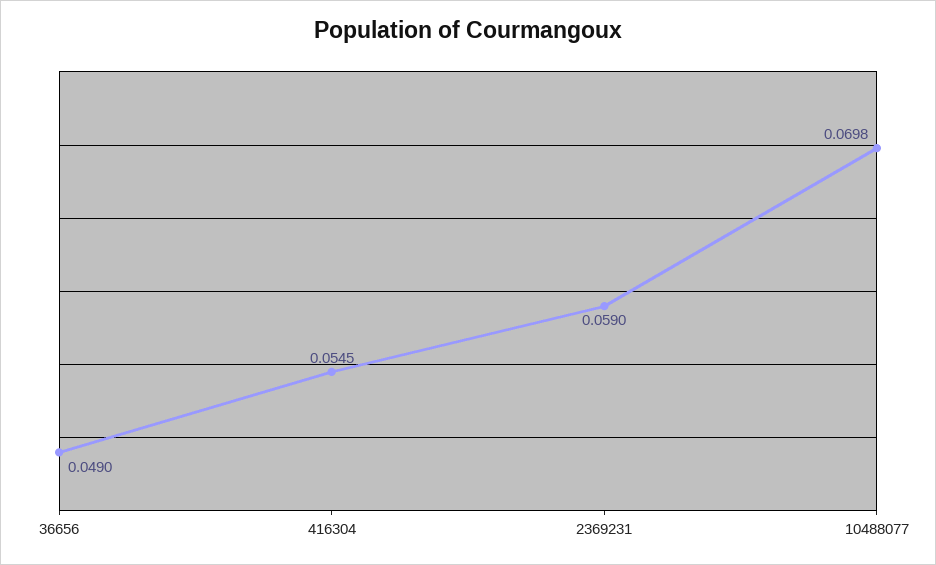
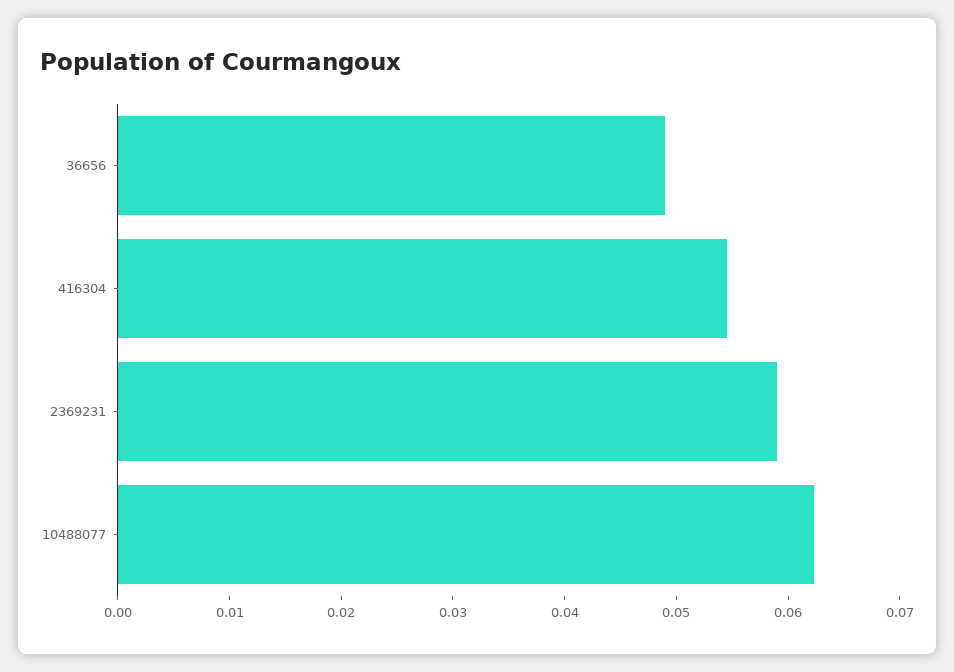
  {
    "36656": 0.049,
    "416304": 0.0545,
    "2369231": 0.059,
-   "10488077": 0.0698
+   "10488077": 0.062
  }

